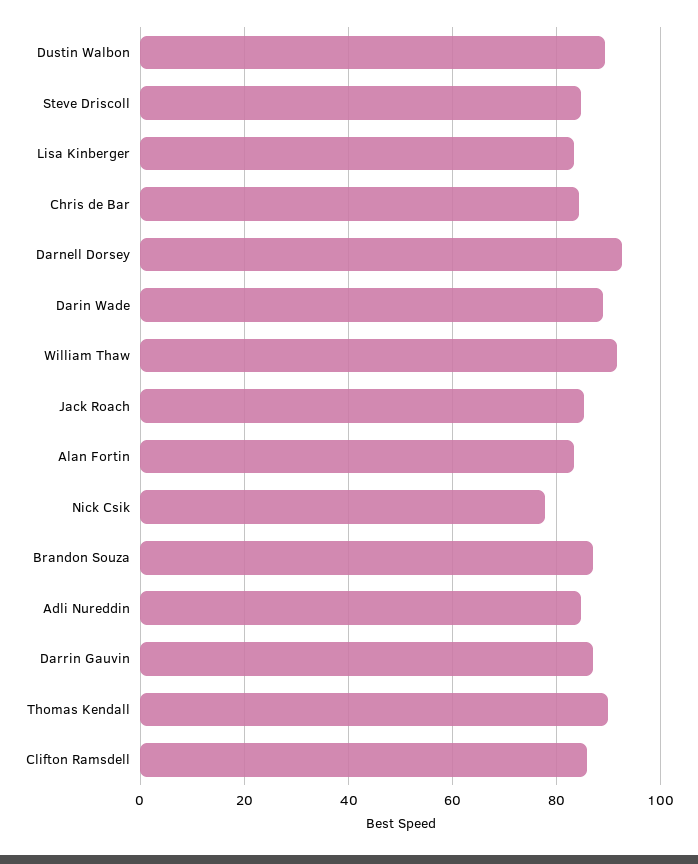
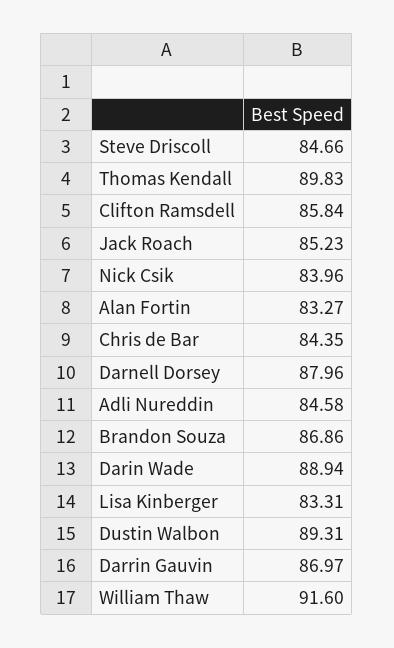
  {
    "Dustin Walbon": 89.31,
    "Steve Driscoll": 84.66,
    "Lisa Kinberger": 83.31,
    "Chris de Bar": 84.35,
-   "Darnell Dorsey": 92,
+   "Darnell Dorsey": 87.96,
    "Darin Wade": 88.94,
    "William Thaw": 91.6,
    "Jack Roach": 85.23,
    "Alan Fortin": 83.27,
-   "Nick Csik": 78,
+   "Nick Csik": 83.96,
    "Brandon Souza": 86.86,
    "Adli Nureddin": 84.58,
    "Darrin Gauvin": 86.97,
    "Thomas Kendall": 89.83,
    "Clifton Ramsdell": 85.84
  }

